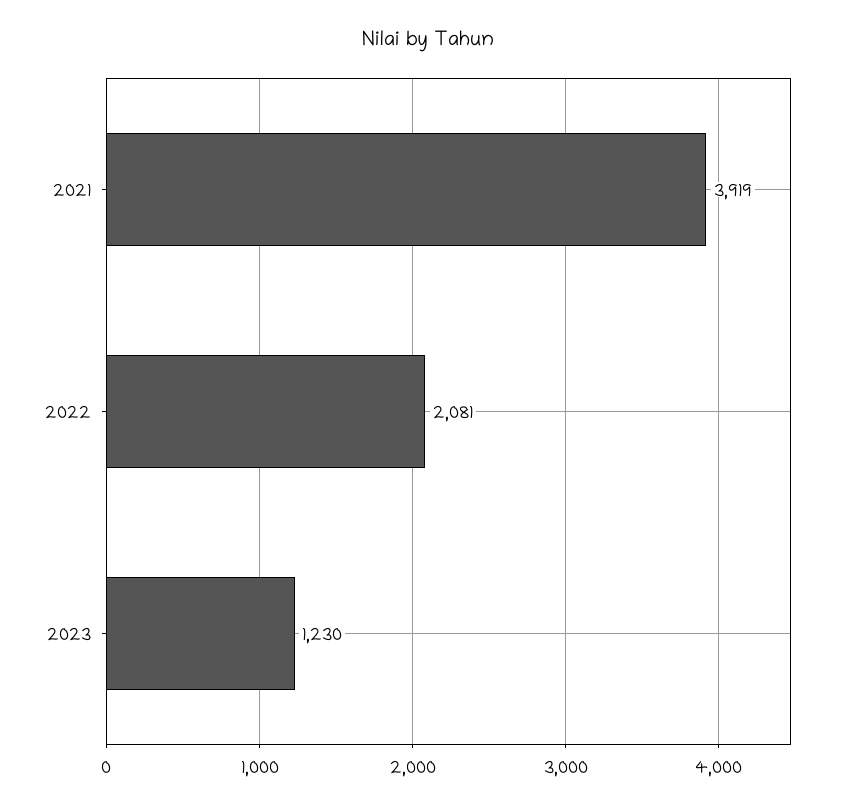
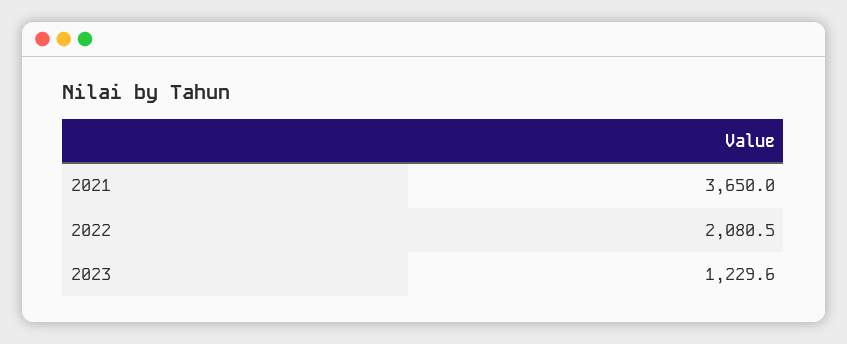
  {
-   "2021": 3919,
+   "2021": 3650,
    "2022": 2080.5,
    "2023": 1229.6
  }

